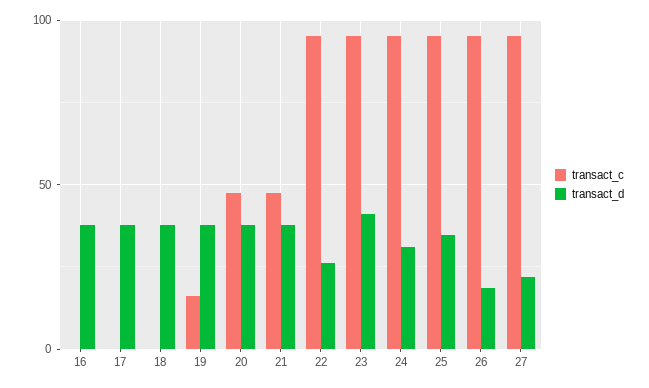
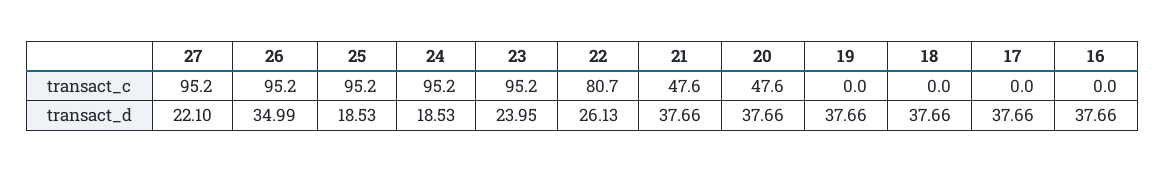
  {
    "transact_c": {
      "16": 0,
      "17": 0,
      "18": 0,
-     "19": 15,
+     "19": 0,
      "20": 47.6,
      "21": 47.6,
-     "22": 95,
+     "22": 80.7,
      "23": 95.2,
      "24": 95.2,
      "25": 95.2,
      "26": 95.2,
      "27": 95.2
    },
    "transact_d": {
      "16": 37.66,
      "17": 37.66,
      "18": 37.66,
      "19": 37.66,
      "20": 37.66,
      "21": 37.66,
      "22": 26.13,
-     "23": 40,
+     "23": 23.95,
-     "24": 30,
+     "24": 18.53,
-     "25": 35,
+     "25": 18.53,
-     "26": 20,
+     "26": 34.99,
      "27": 22.1
    }
  }

